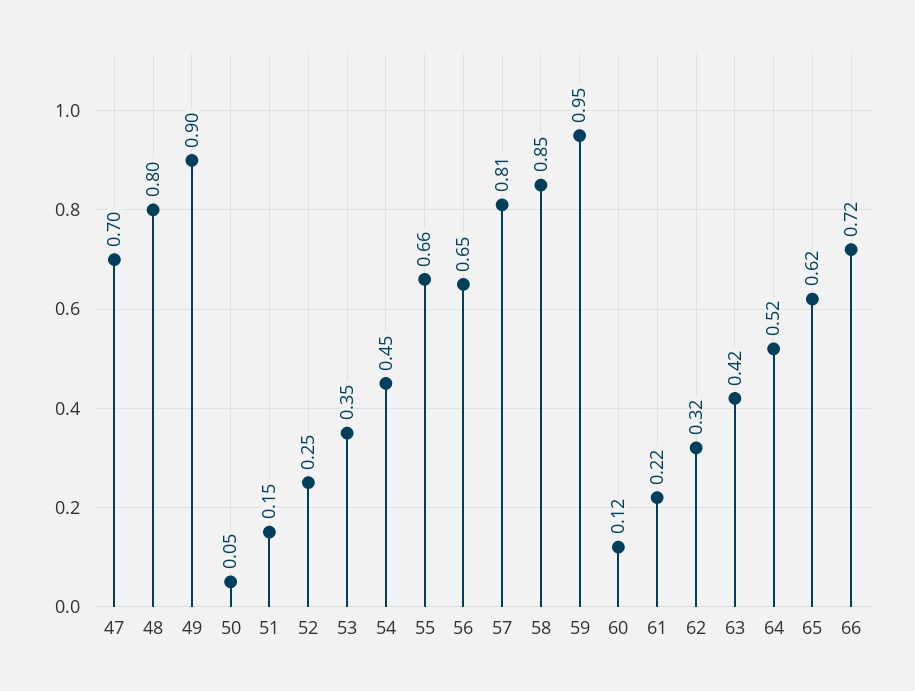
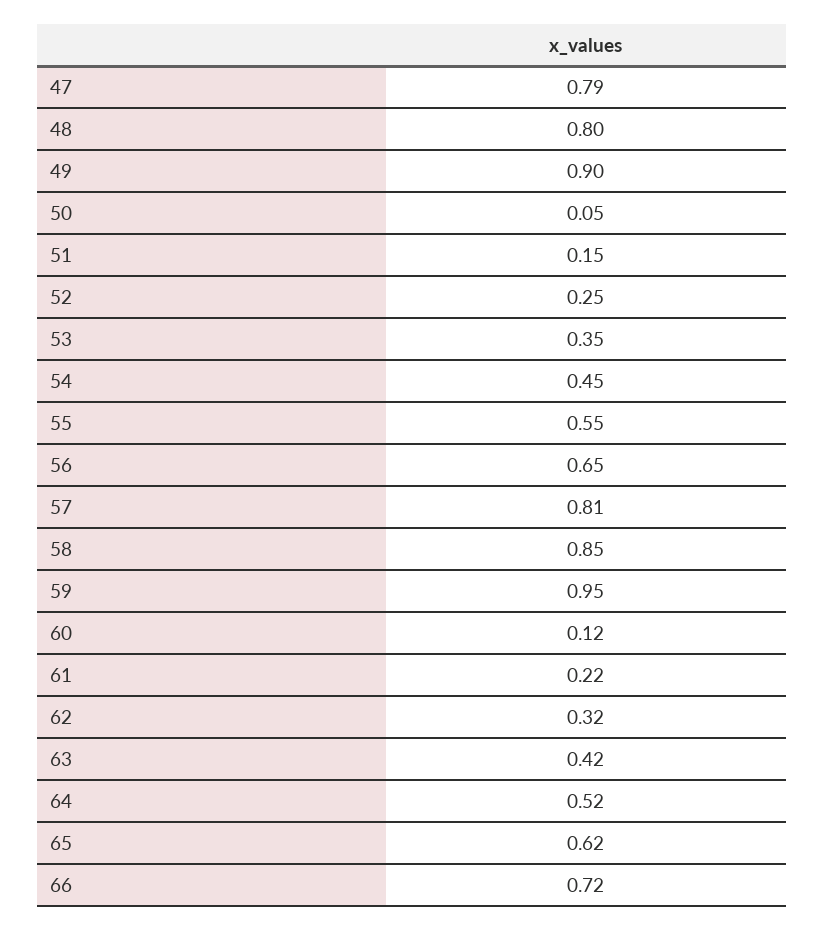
  {
-   "47": 0.7,
+   "47": 0.79,
    "48": 0.8,
    "49": 0.9,
    "50": 0.05,
    "51": 0.15,
    "52": 0.25,
    "53": 0.35,
    "54": 0.45,
-   "55": 0.66,
+   "55": 0.55,
    "56": 0.65,
    "57": 0.81,
    "58": 0.85,
    "59": 0.95,
    "60": 0.12,
    "61": 0.22,
    "62": 0.32,
    "63": 0.42,
    "64": 0.52,
    "65": 0.62,
    "66": 0.72
  }

